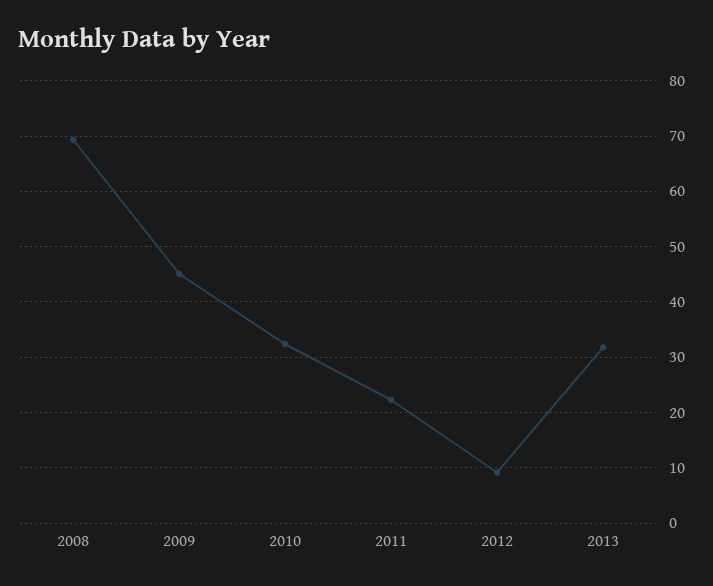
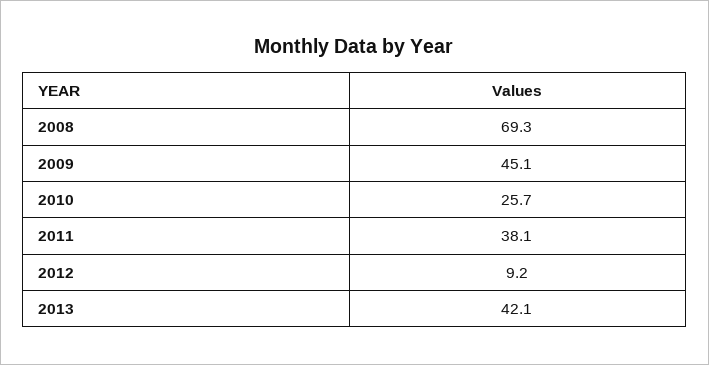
  {
    "2008": 69.3,
    "2009": 45.1,
-   "2010": 32,
+   "2010": 25.7,
-   "2011": 22,
+   "2011": 38.1,
    "2012": 9.2,
-   "2013": 32
+   "2013": 42.1
  }

